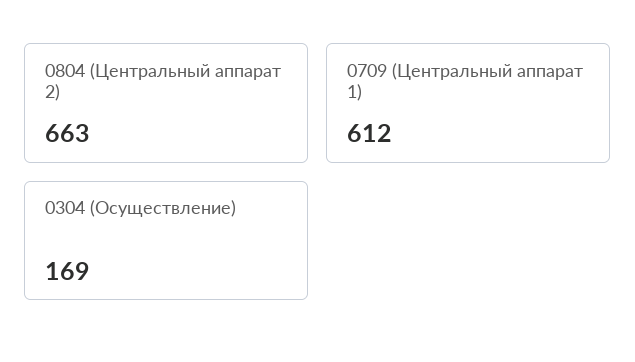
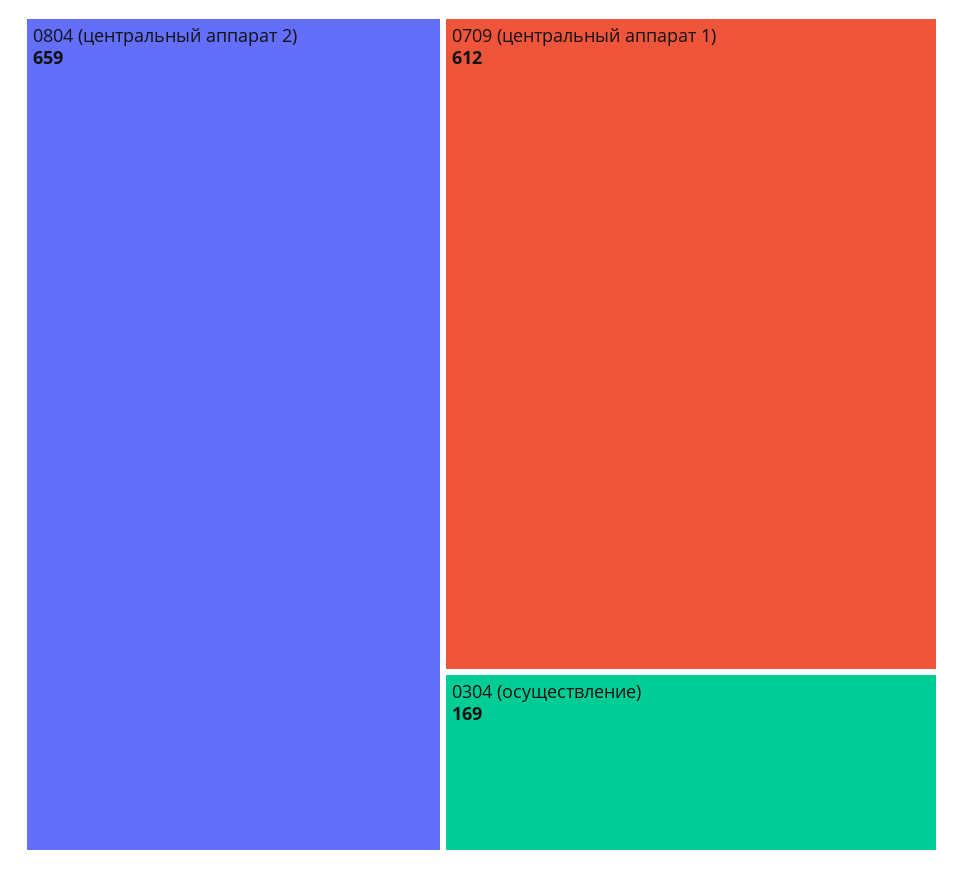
  {
-   "0804 (Центральный аппарат 2)": 663,
+   "0804 (Центральный аппарат 2)": 659,
    "0709 (Центральный аппарат 1)": 612,
    "0304 (Осуществление)": 169
  }

